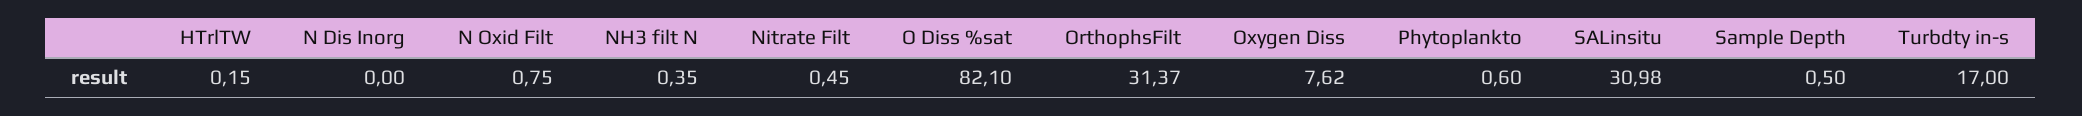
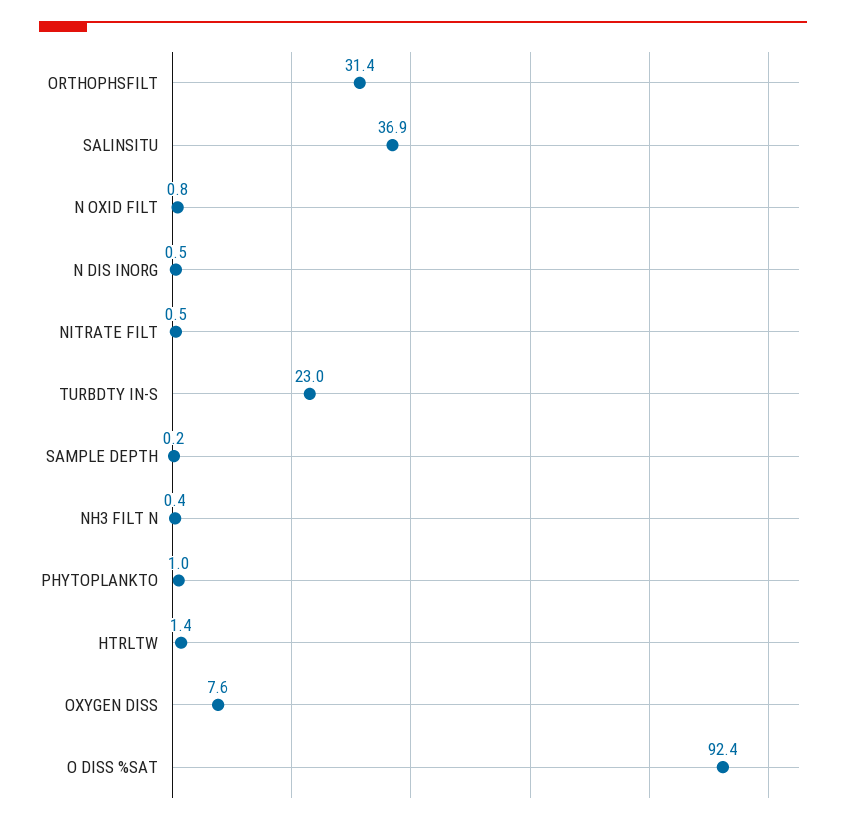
  {
-   "HTrlTW": 0.15,
+   "HTrlTW": 1.4,
-   "N Dis Inorg": 0,
+   "N Dis Inorg": 0.5,
    "N Oxid Filt": 0.75,
    "NH3 filt N": 0.35,
    "Nitrate Filt": 0.45,
-   "O Diss %sat": 82.1,
+   "O Diss %sat": 92.4,
    "OrthophsFilt": 31.37,
    "Oxygen Diss": 7.62,
-   "Phytoplankto": 0.6,
+   "Phytoplankto": 1,
-   "SALinsitu": 30.98,
+   "SALinsitu": 36.9,
-   "Sample Depth": 0.5,
+   "Sample Depth": 0.2,
-   "Turbdty in-s": 17
+   "Turbdty in-s": 23
  }

